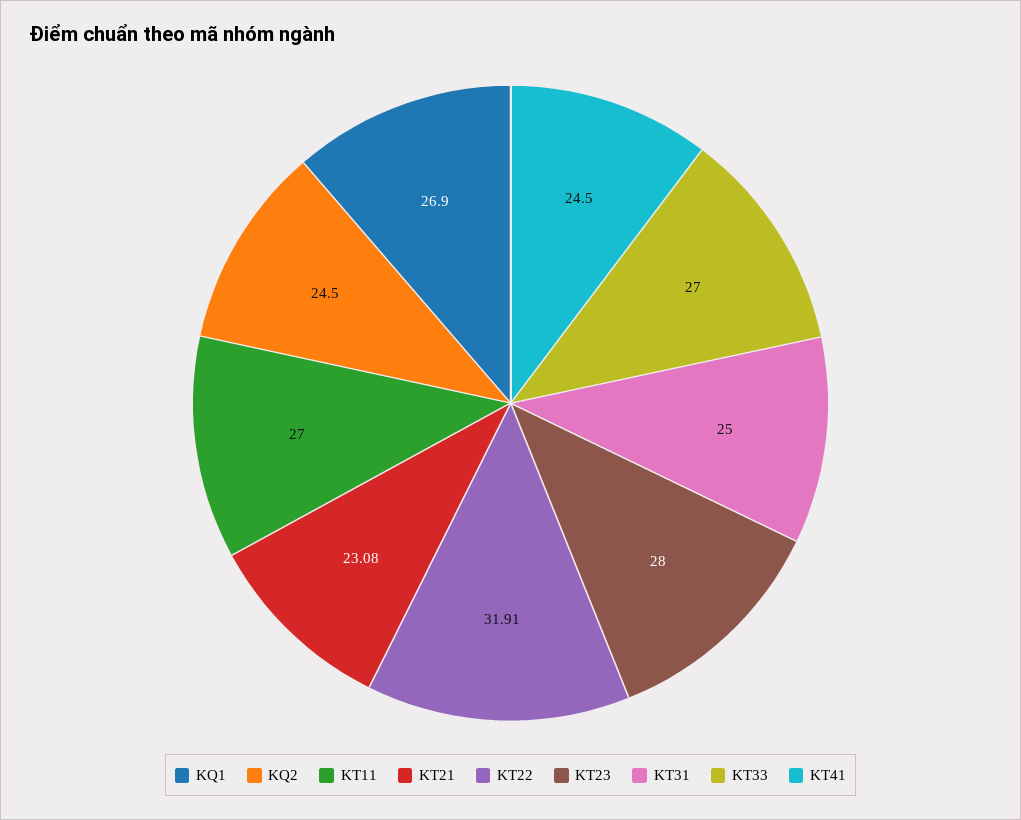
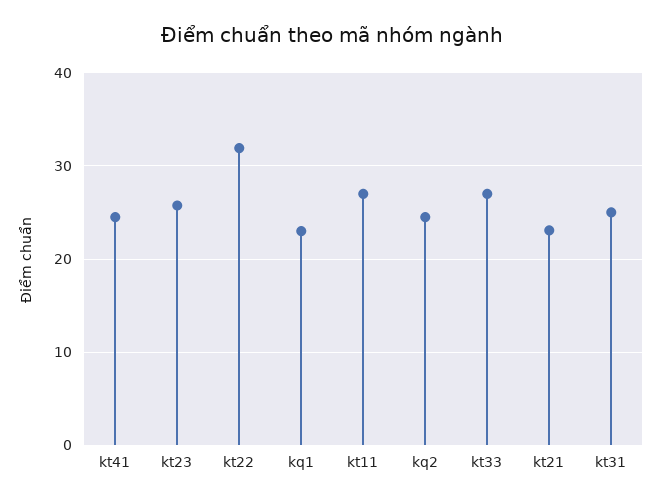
  {
-   "KQ1": 26.9,
+   "KQ1": 23,
    "KQ2": 24.5,
    "KT11": 27,
    "KT21": 23.08,
    "KT22": 31.91,
-   "KT23": 28,
+   "KT23": 26,
    "KT31": 25,
    "KT33": 27,
    "KT41": 24.5
  }

